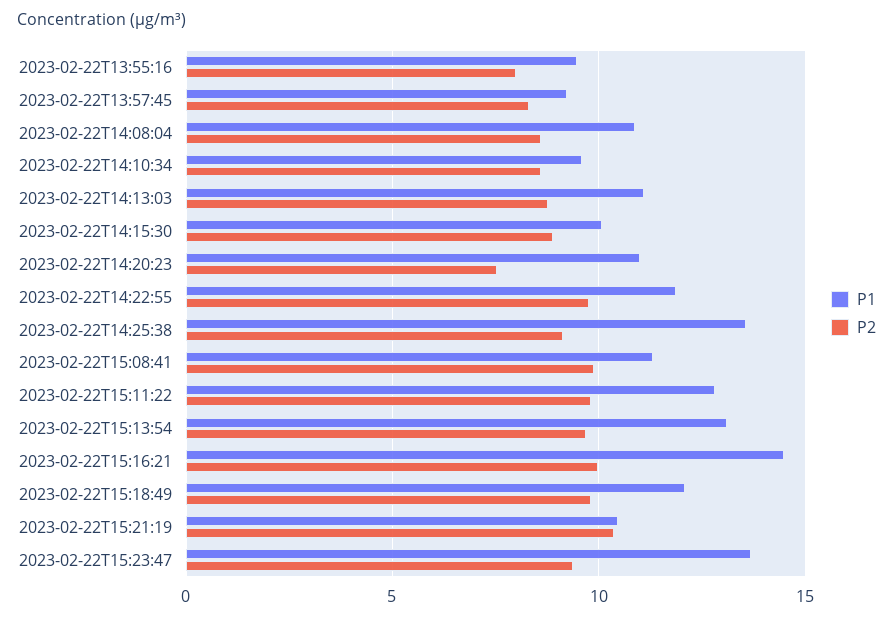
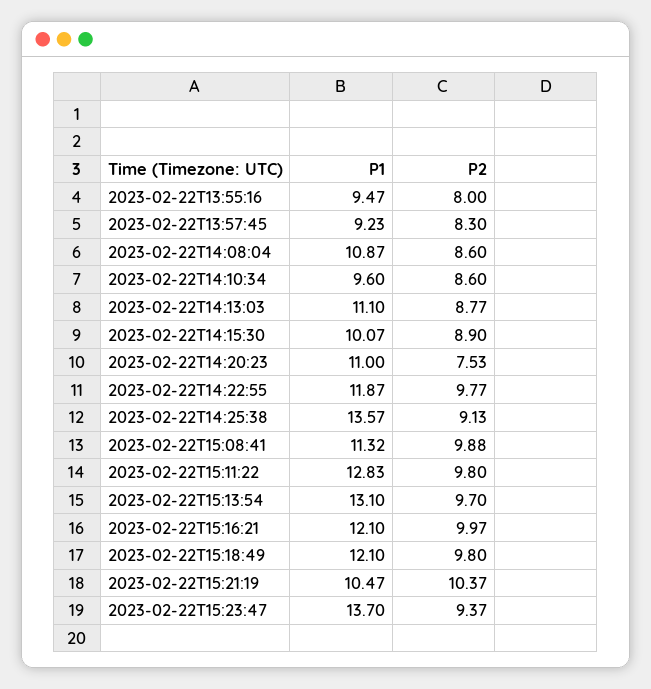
  {
    "P1": {
      "2023-02-22T13:55:16": 9.47,
      "2023-02-22T13:57:45": 9.23,
      "2023-02-22T14:08:04": 10.87,
      "2023-02-22T14:10:34": 9.6,
      "2023-02-22T14:13:03": 11.1,
      "2023-02-22T14:15:30": 10.07,
      "2023-02-22T14:20:23": 11,
      "2023-02-22T14:22:55": 11.87,
      "2023-02-22T14:25:38": 13.57,
      "2023-02-22T15:08:41": 11.32,
      "2023-02-22T15:11:22": 12.83,
      "2023-02-22T15:13:54": 13.1,
-     "2023-02-22T15:16:21": 14.5,
+     "2023-02-22T15:16:21": 12.1,
      "2023-02-22T15:18:49": 12.1,
      "2023-02-22T15:21:19": 10.47,
      "2023-02-22T15:23:47": 13.7
    },
    "P2": {
      "2023-02-22T13:55:16": 8,
      "2023-02-22T13:57:45": 8.3,
      "2023-02-22T14:08:04": 8.6,
      "2023-02-22T14:10:34": 8.6,
      "2023-02-22T14:13:03": 8.77,
      "2023-02-22T14:15:30": 8.9,
      "2023-02-22T14:20:23": 7.53,
      "2023-02-22T14:22:55": 9.77,
      "2023-02-22T14:25:38": 9.13,
      "2023-02-22T15:08:41": 9.88,
      "2023-02-22T15:11:22": 9.8,
      "2023-02-22T15:13:54": 9.7,
      "2023-02-22T15:16:21": 9.97,
      "2023-02-22T15:18:49": 9.8,
      "2023-02-22T15:21:19": 10.37,
      "2023-02-22T15:23:47": 9.37
    }
  }

